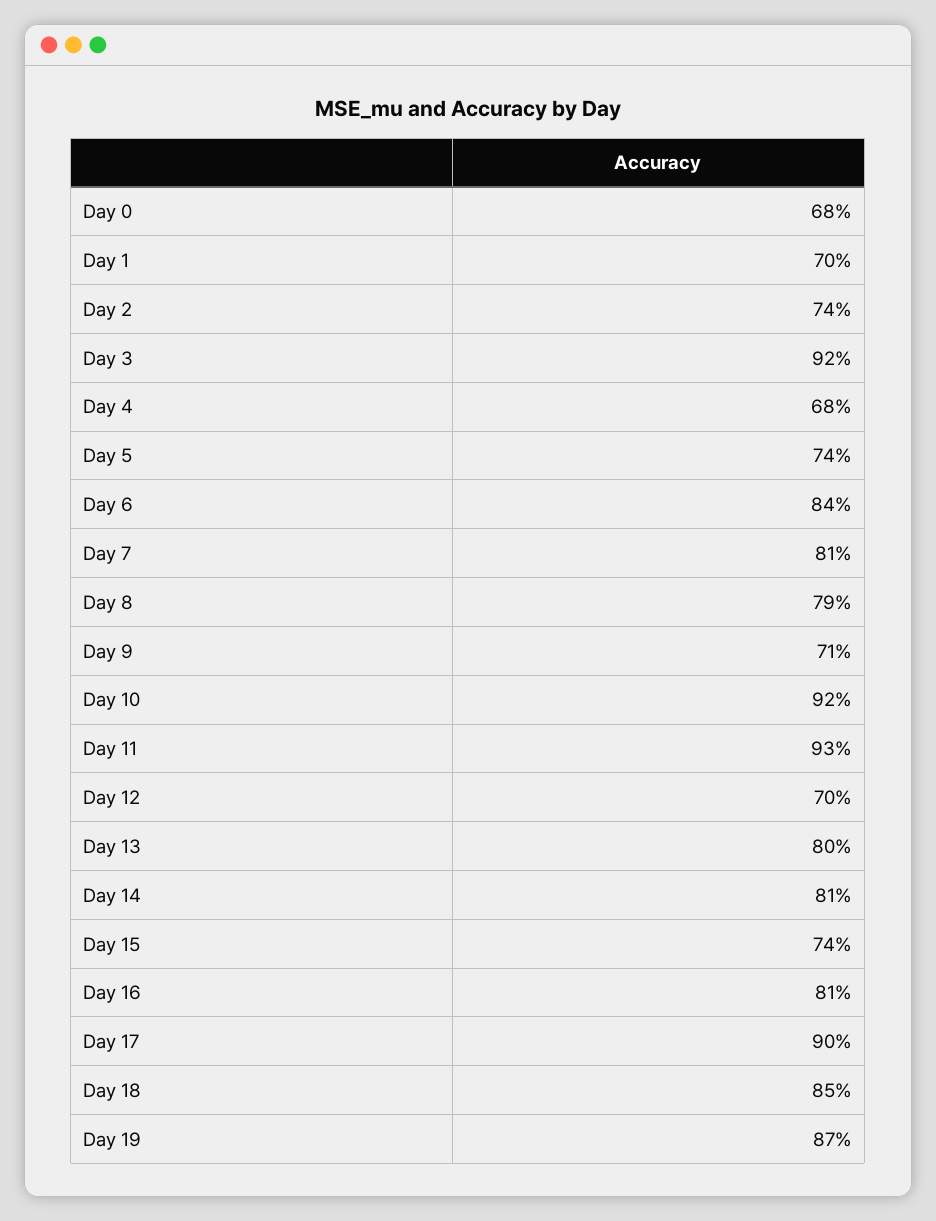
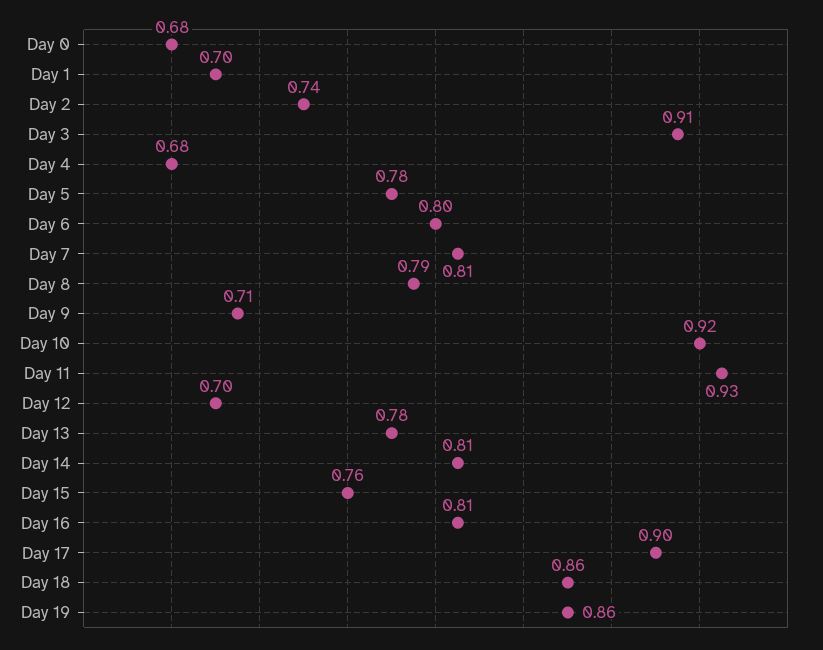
  {
    "Day 0": 0.68,
    "Day 1": 0.7,
    "Day 2": 0.74,
-   "Day 3": 0.92,
+   "Day 3": 0.91,
    "Day 4": 0.68,
-   "Day 5": 0.74,
+   "Day 5": 0.78,
-   "Day 6": 0.84,
+   "Day 6": 0.8,
    "Day 7": 0.81,
    "Day 8": 0.79,
    "Day 9": 0.71,
    "Day 10": 0.92,
    "Day 11": 0.93,
    "Day 12": 0.7,
-   "Day 13": 0.8,
+   "Day 13": 0.78,
    "Day 14": 0.81,
-   "Day 15": 0.74,
+   "Day 15": 0.76,
    "Day 16": 0.81,
    "Day 17": 0.9,
-   "Day 18": 0.85,
+   "Day 18": 0.86,
-   "Day 19": 0.87
+   "Day 19": 0.86
  }

